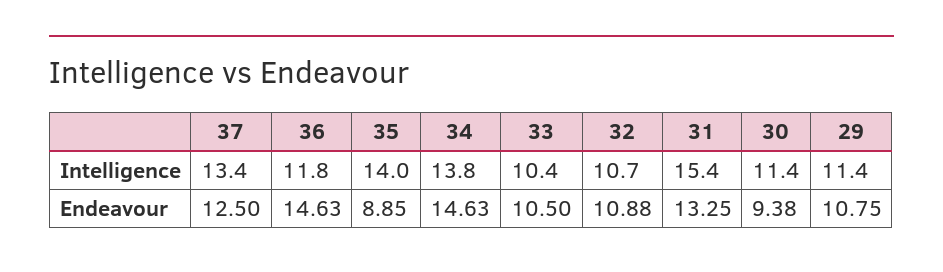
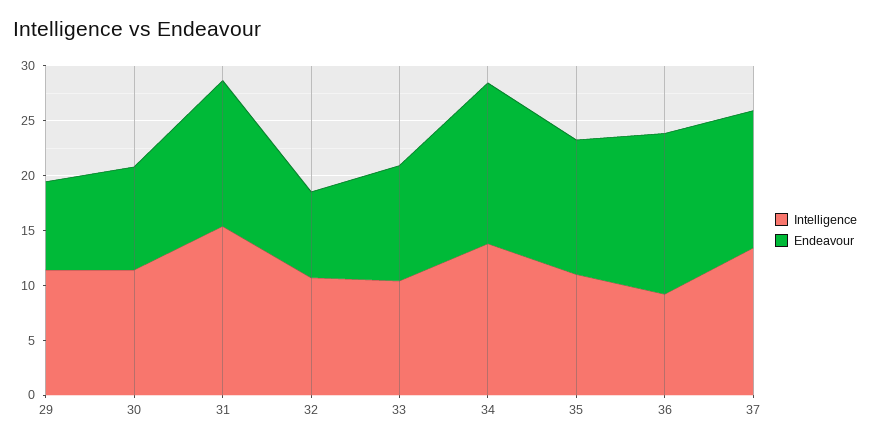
  {
    "Intelligence": {
      "37": 13.4,
-     "36": 11.8,
+     "36": 9,
-     "35": 14,
+     "35": 11,
      "34": 13.8,
      "33": 10.4,
      "32": 10.7,
      "31": 15.4,
      "30": 11.4,
      "29": 11.4
    },
    "Endeavour": {
      "37": 12.5,
      "36": 14.63,
-     "35": 8.85,
+     "35": 12,
      "34": 14.63,
      "33": 10.5,
-     "32": 10.88,
+     "32": 8,
      "31": 13.25,
      "30": 9.38,
-     "29": 10.75
+     "29": 8
    }
  }

